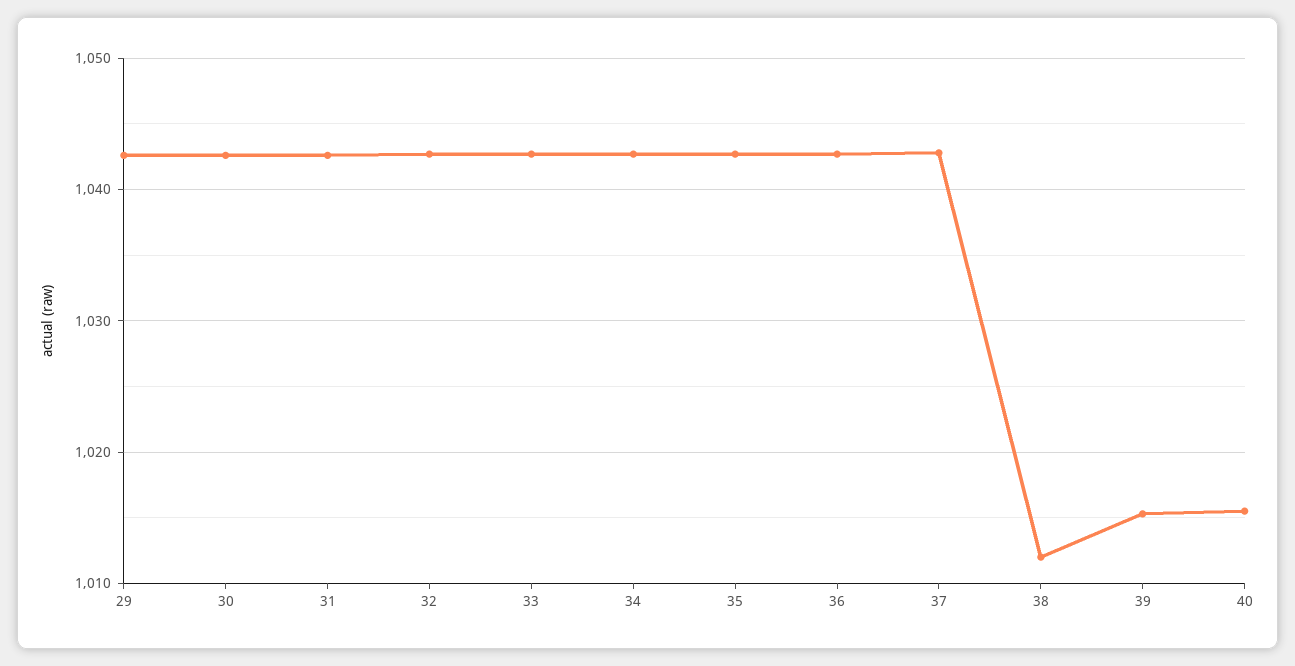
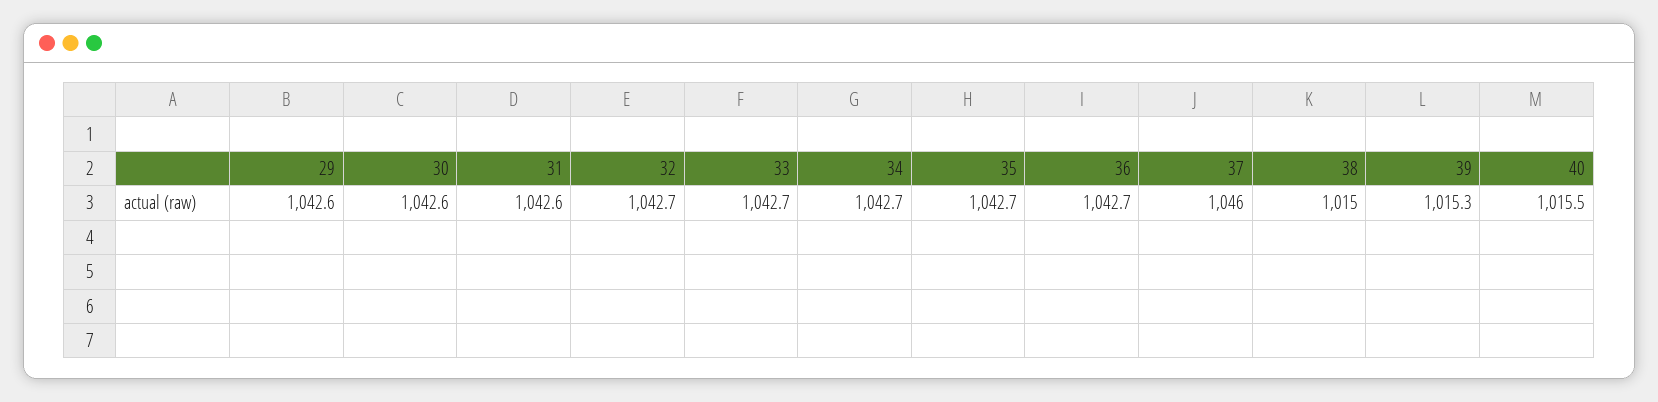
  {
    "29": 1042.6,
    "30": 1042.6,
    "31": 1042.6,
    "32": 1042.7,
    "33": 1042.7,
    "34": 1042.7,
    "35": 1042.7,
    "36": 1042.7,
-   "37": 1043,
+   "37": 1046,
-   "38": 1012,
+   "38": 1015,
    "39": 1015.3,
    "40": 1015.5
  }

